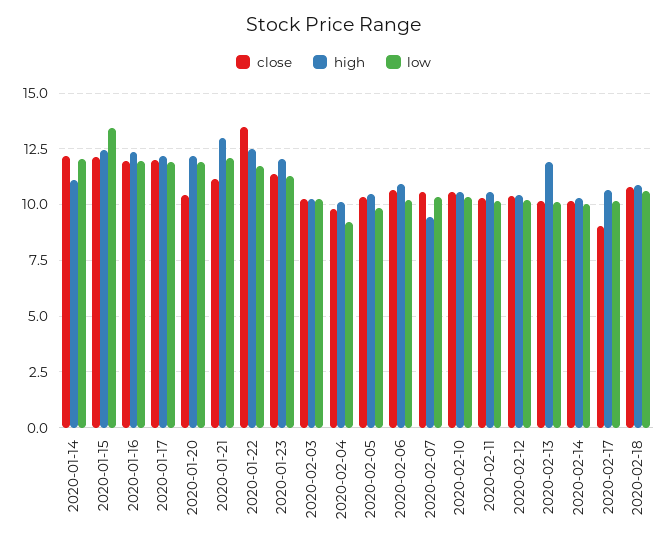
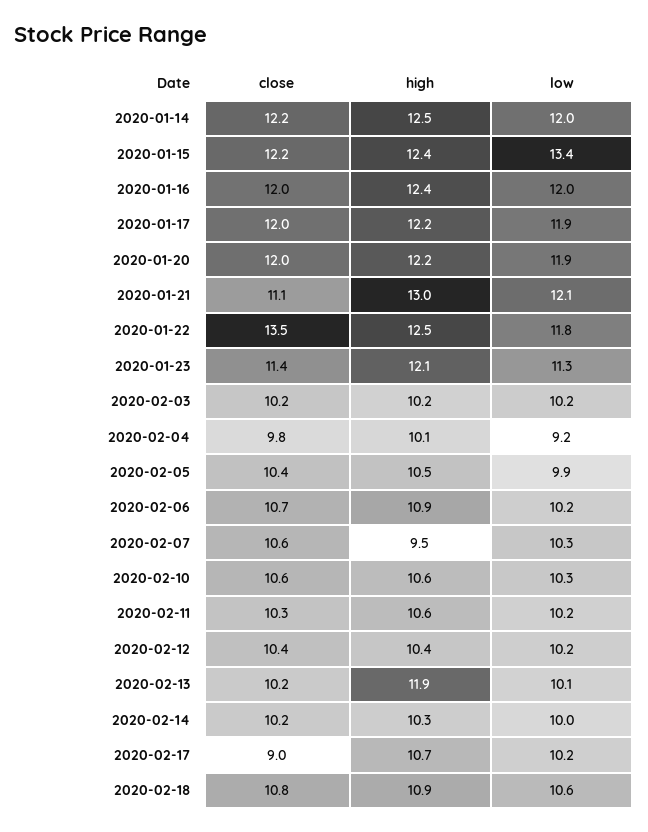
  {
    "close": {
      "2020-01-14": 12.2,
      "2020-01-15": 12.2,
      "2020-01-16": 12,
      "2020-01-17": 12,
-     "2020-01-20": 10.5,
+     "2020-01-20": 12,
      "2020-01-21": 11.1,
      "2020-01-22": 13.5,
      "2020-01-23": 11.4,
      "2020-02-03": 10.2,
      "2020-02-04": 9.8,
      "2020-02-05": 10.4,
      "2020-02-06": 10.7,
      "2020-02-07": 10.6,
      "2020-02-10": 10.6,
      "2020-02-11": 10.3,
      "2020-02-12": 10.4,
      "2020-02-13": 10.2,
      "2020-02-14": 10.2,
      "2020-02-17": 9,
      "2020-02-18": 10.8
    },
    "high": {
-     "2020-01-14": 11,
+     "2020-01-14": 12.5,
      "2020-01-15": 12.4,
      "2020-01-16": 12.4,
      "2020-01-17": 12.2,
      "2020-01-20": 12.2,
      "2020-01-21": 13,
      "2020-01-22": 12.5,
      "2020-01-23": 12.1,
      "2020-02-03": 10.2,
      "2020-02-04": 10.1,
      "2020-02-05": 10.5,
      "2020-02-06": 10.9,
      "2020-02-07": 9.5,
      "2020-02-10": 10.6,
      "2020-02-11": 10.6,
      "2020-02-12": 10.4,
      "2020-02-13": 11.9,
      "2020-02-14": 10.3,
      "2020-02-17": 10.7,
      "2020-02-18": 10.9
    },
    "low": {
      "2020-01-14": 12,
      "2020-01-15": 13.4,
      "2020-01-16": 12,
      "2020-01-17": 11.9,
      "2020-01-20": 11.9,
      "2020-01-21": 12.1,
      "2020-01-22": 11.8,
      "2020-01-23": 11.3,
      "2020-02-03": 10.2,
      "2020-02-04": 9.2,
      "2020-02-05": 9.9,
      "2020-02-06": 10.2,
      "2020-02-07": 10.3,
      "2020-02-10": 10.3,
      "2020-02-11": 10.2,
      "2020-02-12": 10.2,
      "2020-02-13": 10.1,
      "2020-02-14": 10,
      "2020-02-17": 10.2,
      "2020-02-18": 10.6
    }
  }

